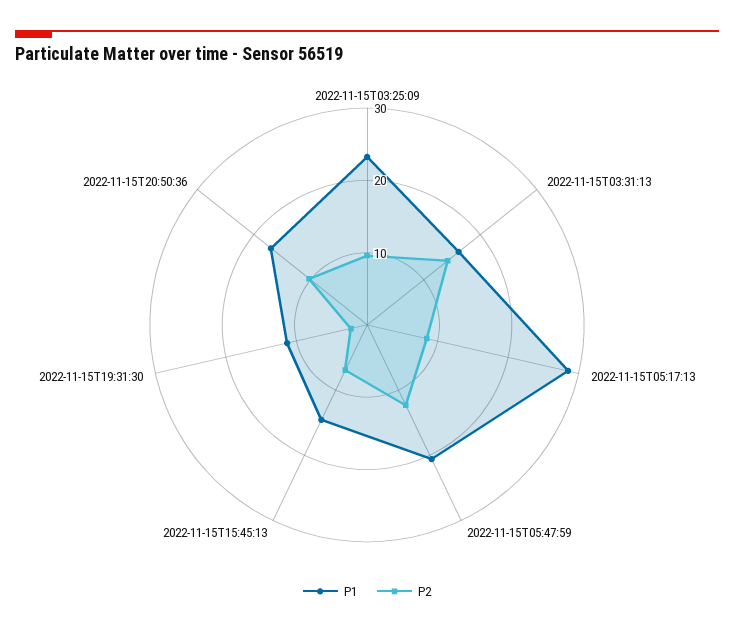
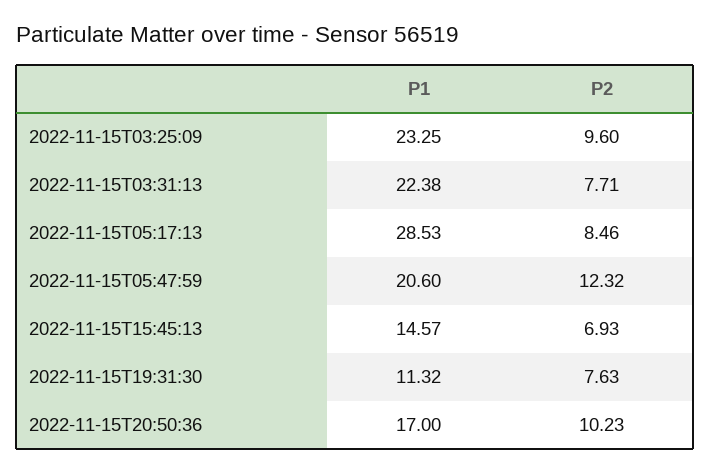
  {
    "P1": {
      "2022-11-15T03:25:09": 23.25,
-     "2022-11-15T03:31:13": 16,
+     "2022-11-15T03:31:13": 22.38,
      "2022-11-15T05:17:13": 28.53,
      "2022-11-15T05:47:59": 20.6,
      "2022-11-15T15:45:13": 14.57,
      "2022-11-15T19:31:30": 11.32,
      "2022-11-15T20:50:36": 17
    },
    "P2": {
      "2022-11-15T03:25:09": 9.6,
-     "2022-11-15T03:31:13": 14,
+     "2022-11-15T03:31:13": 7.71,
      "2022-11-15T05:17:13": 8.46,
      "2022-11-15T05:47:59": 12.32,
      "2022-11-15T15:45:13": 6.93,
-     "2022-11-15T19:31:30": 2,
+     "2022-11-15T19:31:30": 7.63,
      "2022-11-15T20:50:36": 10.23
    }
  }

